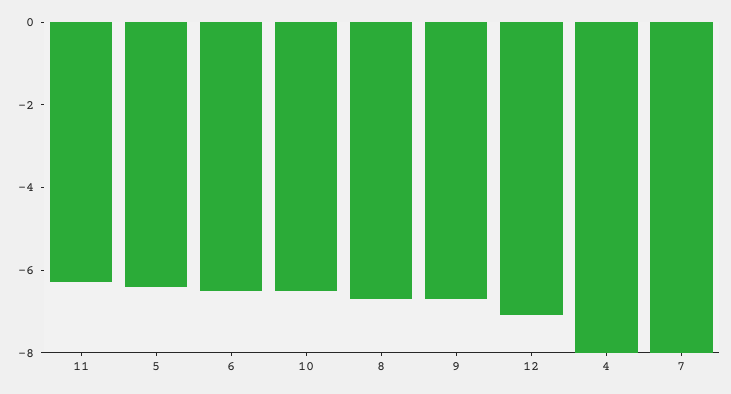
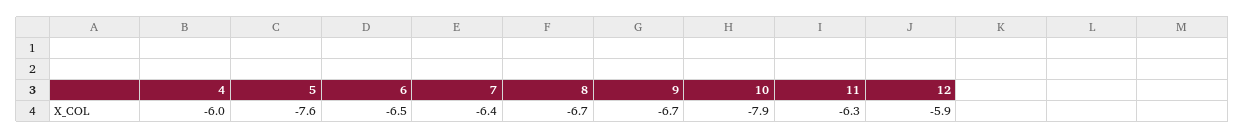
  {
    "11": -6.3,
-   "5": -6.5,
+   "5": -7.6,
    "6": -6.5,
-   "10": -6.5,
+   "10": -7.9,
    "8": -6.7,
    "9": -6.7,
-   "12": -7,
+   "12": -5.9,
-   "4": -8,
+   "4": -6,
-   "7": -8
+   "7": -6.4
  }

